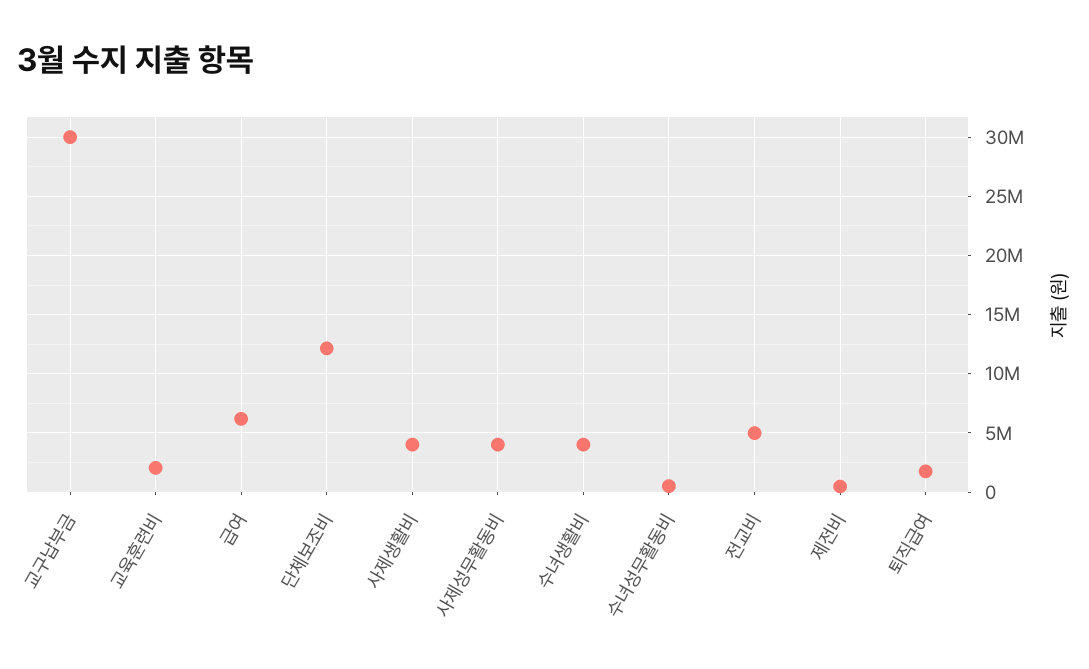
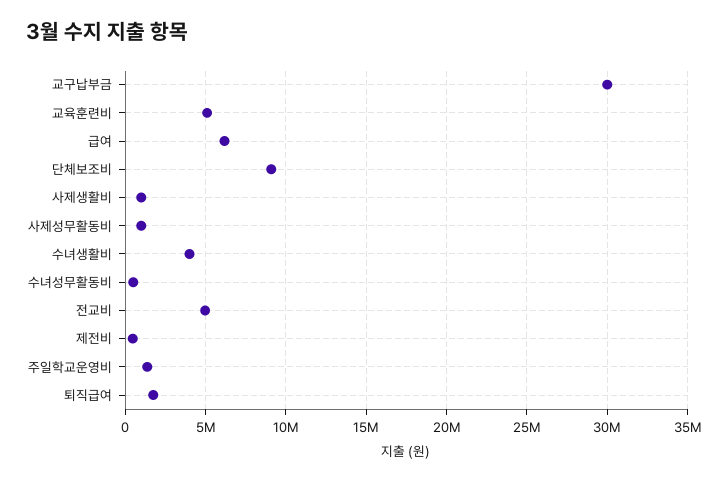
  {
    "교구납부금": 30000000,
-   "교육훈련비": 2000000,
+   "교육훈련비": 5000000,
    "급여": 6000000,
-   "단체보조비": 12000000,
+   "단체보조비": 9000000,
-   "사제생활비": 4000000,
+   "사제생활비": 1000000,
-   "사제성무활동비": 4000000,
+   "사제성무활동비": 1000000,
    "수녀생활비": 4000000,
    "수녀성무활동비": 500000,
    "전교비": 5000000,
    "제전비": 500000,
-   "퇴직급여": 1500000
+   "퇴직급여": 1500000,
+   "주일학교운영비": 1500000
  }

